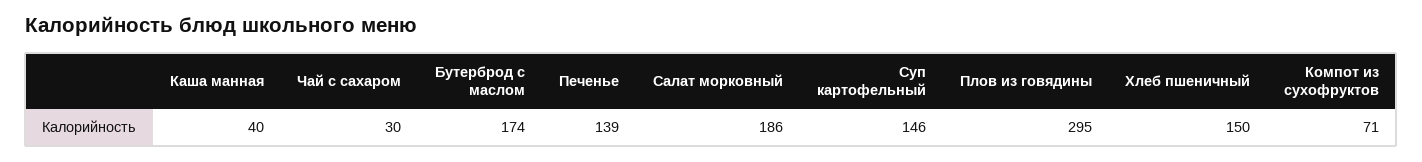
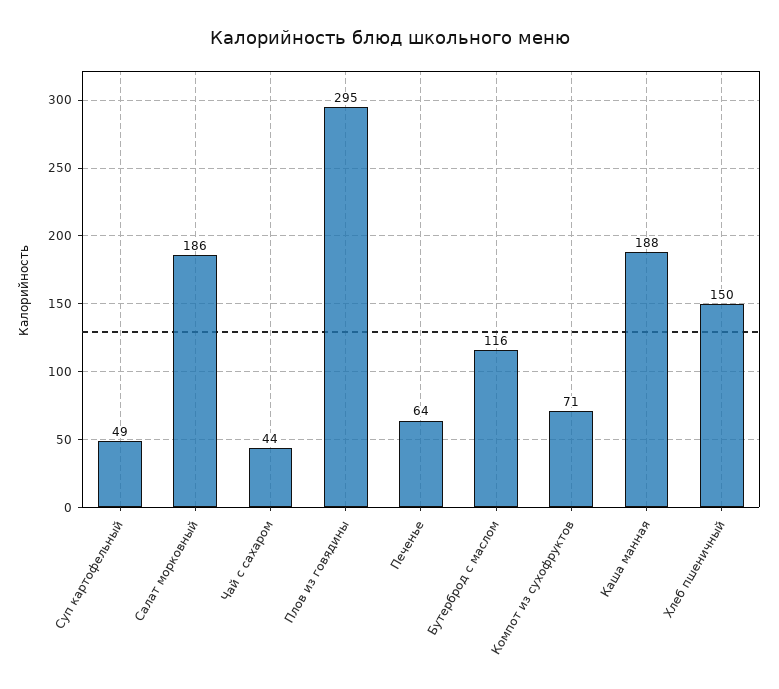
  {
-   "Каша манная": 40,
+   "Каша манная": 188,
-   "Чай с сахаром": 30,
+   "Чай с сахаром": 44,
-   "Бутерброд с маслом": 174,
+   "Бутерброд с маслом": 116,
-   "Печенье": 139,
+   "Печенье": 64,
    "Салат морковный": 186,
-   "Суп картофельный": 146,
+   "Суп картофельный": 49,
    "Плов из говядины": 295,
    "Хлеб пшеничный": 150,
    "Компот из сухофруктов": 71
  }

